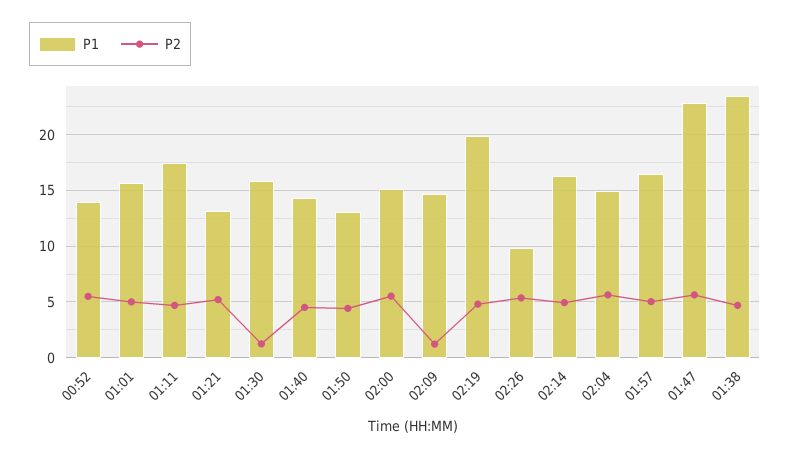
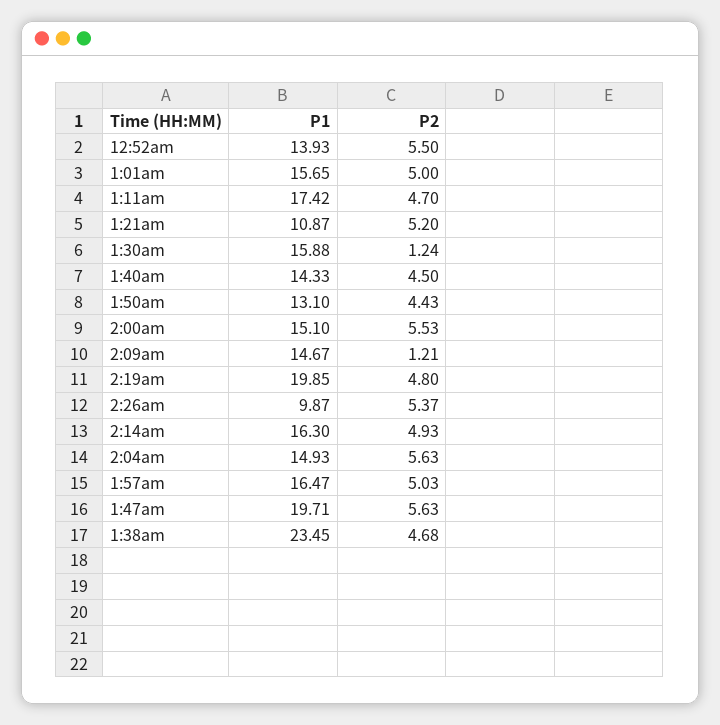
  {
    "P1": {
      "00:52": 13.93,
      "01:01": 15.65,
      "01:11": 17.42,
-     "01:21": 13,
+     "01:21": 10.87,
      "01:30": 15.88,
      "01:40": 14.33,
      "01:50": 13.1,
      "02:00": 15.1,
      "02:09": 14.67,
      "02:19": 19.85,
      "02:26": 9.87,
      "02:14": 16.3,
      "02:04": 14.93,
      "01:57": 16.47,
-     "01:47": 23,
+     "01:47": 19.71,
      "01:38": 23.45
    },
    "P2": {
      "00:52": 5.5,
      "01:01": 5,
      "01:11": 4.7,
      "01:21": 5.2,
      "01:30": 1.24,
      "01:40": 4.5,
      "01:50": 4.43,
      "02:00": 5.53,
      "02:09": 1.21,
      "02:19": 4.8,
      "02:26": 5.37,
      "02:14": 4.93,
      "02:04": 5.63,
      "01:57": 5.03,
      "01:47": 5.63,
      "01:38": 4.68
    }
  }

